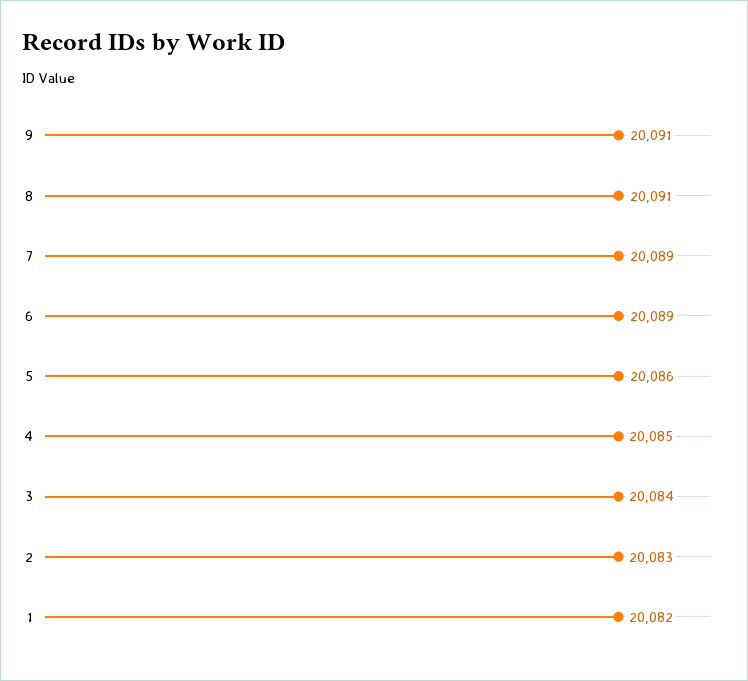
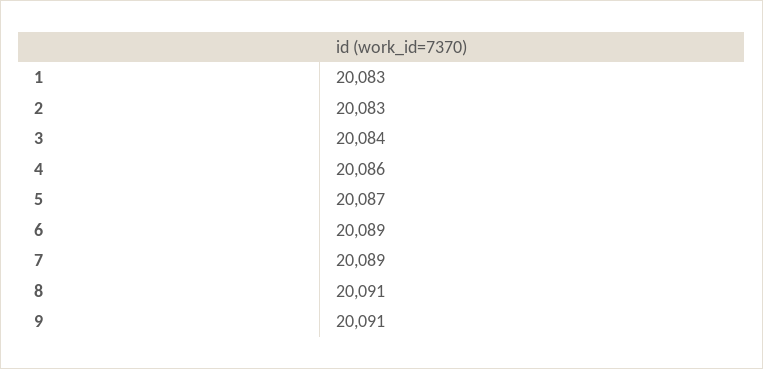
  {
    "9": 20091,
    "8": 20091,
    "7": 20089,
    "6": 20089,
-   "5": 20086,
+   "5": 20087,
-   "4": 20085,
+   "4": 20086,
    "3": 20084,
    "2": 20083,
-   "1": 20082
+   "1": 20083
  }

